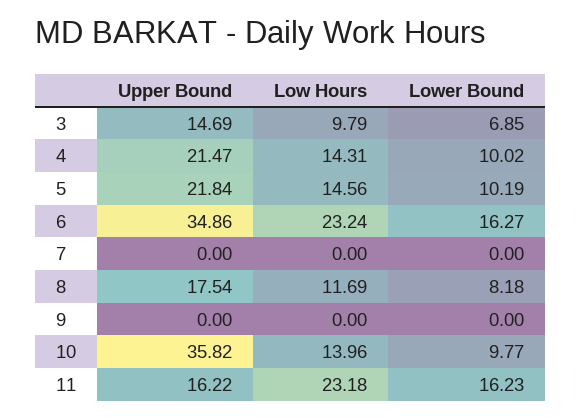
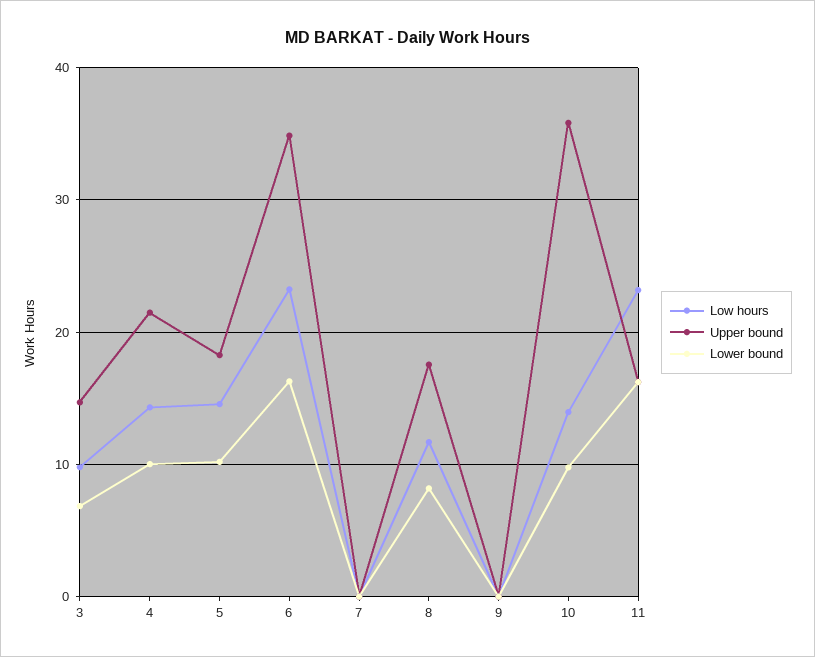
  {
    "Upper Bound": {
      "3": 14.69,
      "4": 21.47,
-     "5": 21.84,
+     "5": 18,
      "6": 34.86,
      "7": 0,
      "8": 17.54,
      "9": 0,
      "10": 35.82,
      "11": 16.22
    },
    "Low Hours": {
      "3": 9.79,
      "4": 14.31,
      "5": 14.56,
      "6": 23.24,
      "7": 0,
      "8": 11.69,
      "9": 0,
      "10": 13.96,
      "11": 23.18
    },
    "Lower Bound": {
      "3": 6.85,
      "4": 10.02,
      "5": 10.19,
      "6": 16.27,
      "7": 0,
      "8": 8.18,
      "9": 0,
      "10": 9.77,
      "11": 16.23
    }
  }

